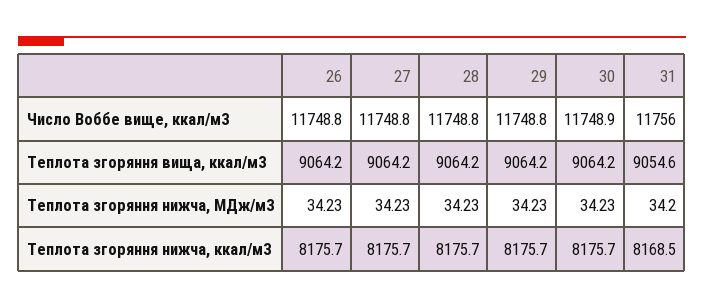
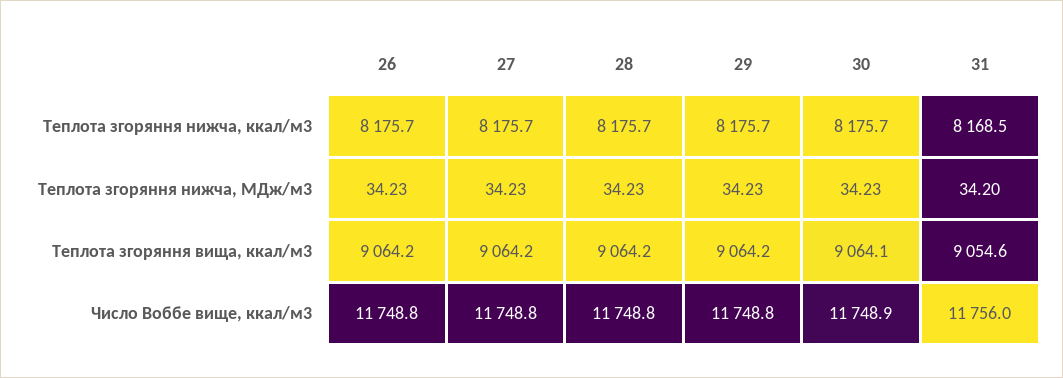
  {
    "26": {
      "Число Воббе вище, ккал/м3": 11748.8,
      "Теплота згоряння вища, ккал/м3": 9064.2,
      "Теплота згоряння нижча, МДж/м3": 34.23,
      "Теплота згоряння нижча, ккал/м3": 8175.7
    },
    "27": {
      "Число Воббе вище, ккал/м3": 11748.8,
      "Теплота згоряння вища, ккал/м3": 9064.2,
      "Теплота згоряння нижча, МДж/м3": 34.23,
      "Теплота згоряння нижча, ккал/м3": 8175.7
    },
    "28": {
      "Число Воббе вище, ккал/м3": 11748.8,
      "Теплота згоряння вища, ккал/м3": 9064.2,
      "Теплота згоряння нижча, МДж/м3": 34.23,
      "Теплота згоряння нижча, ккал/м3": 8175.7
    },
    "29": {
      "Число Воббе вище, ккал/м3": 11748.8,
      "Теплота згоряння вища, ккал/м3": 9064.2,
      "Теплота згоряння нижча, МДж/м3": 34.23,
      "Теплота згоряння нижча, ккал/м3": 8175.7
    },
    "30": {
      "Число Воббе вище, ккал/м3": 11748.9,
-     "Теплота згоряння вища, ккал/м3": 9064.2,
+     "Теплота згоряння вища, ккал/м3": 9064.1,
      "Теплота згоряння нижча, МДж/м3": 34.23,
      "Теплота згоряння нижча, ккал/м3": 8175.7
    },
    "31": {
      "Число Воббе вище, ккал/м3": 11756,
      "Теплота згоряння вища, ккал/м3": 9054.6,
      "Теплота згоряння нижча, МДж/м3": 34.2,
      "Теплота згоряння нижча, ккал/м3": 8168.5
    }
  }

